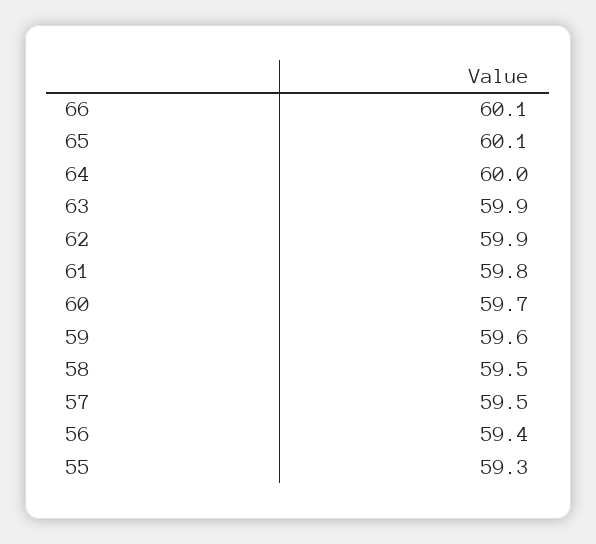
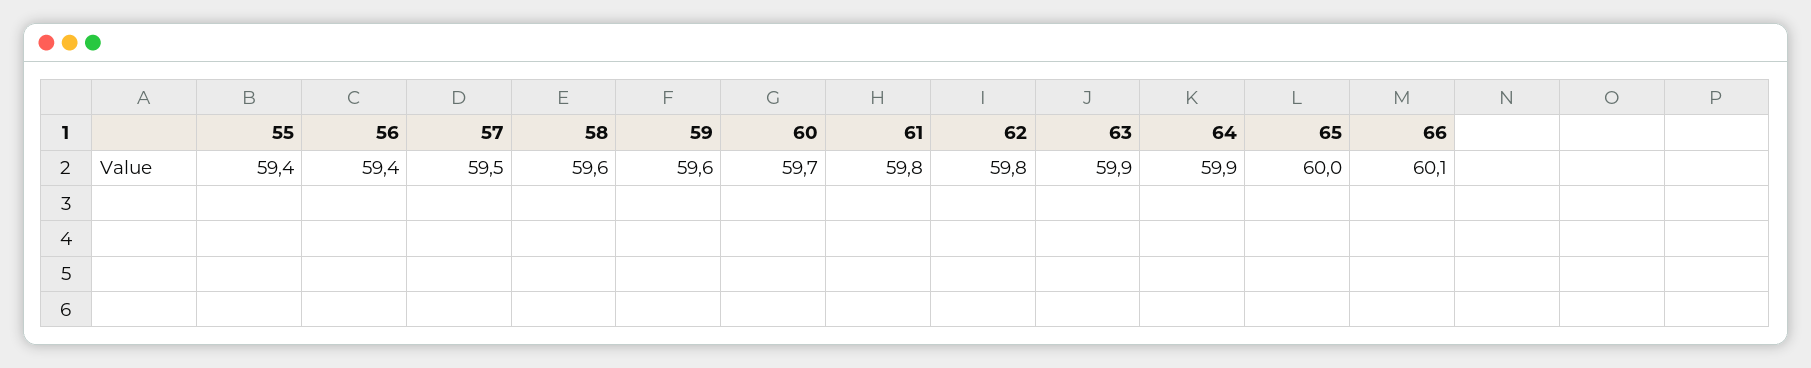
  {
    "66": 60.1,
-   "65": 60.1,
+   "65": 60,
-   "64": 60,
+   "64": 59.9,
    "63": 59.9,
-   "62": 59.9,
+   "62": 59.8,
    "61": 59.8,
    "60": 59.7,
    "59": 59.6,
-   "58": 59.5,
+   "58": 59.6,
    "57": 59.5,
    "56": 59.4,
-   "55": 59.3
+   "55": 59.4
  }

